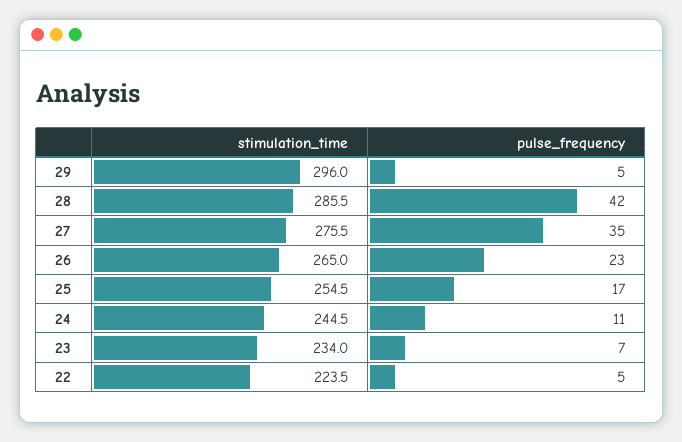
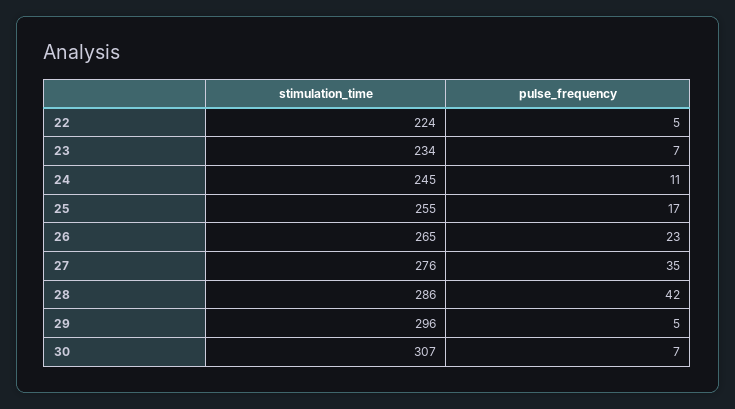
  {
    "stimulation_time": {
      "29": 296,
      "28": 285.5,
      "27": 275.5,
      "26": 265,
      "25": 254.5,
      "24": 244.5,
      "23": 234,
-     "22": 223.5
+     "22": 223.5,
+     "30": 307
    },
    "pulse_frequency": {
      "29": 5,
      "28": 42,
      "27": 35,
      "26": 23,
      "25": 17,
      "24": 11,
      "23": 7,
-     "22": 5
+     "22": 5,
+     "30": 7
    }
  }

